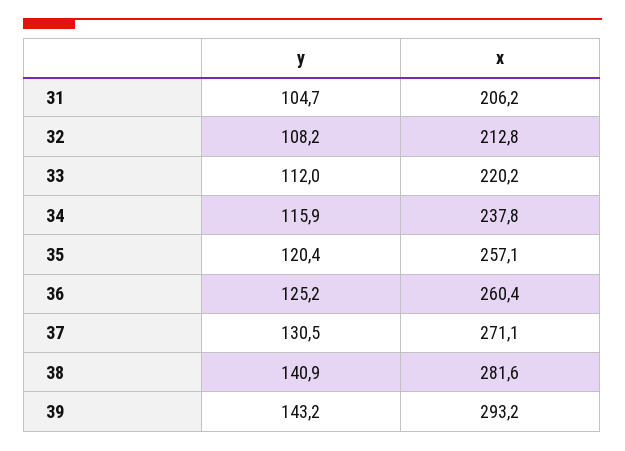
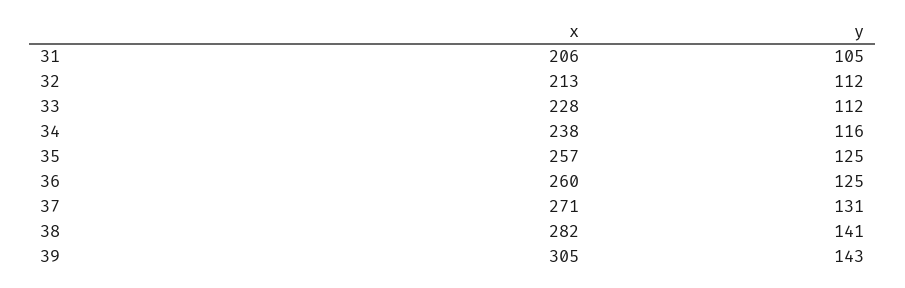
  {
    "y": {
      "31": 104.7,
-     "32": 108.2,
+     "32": 112,
      "33": 112,
      "34": 115.9,
-     "35": 120.4,
+     "35": 125,
      "36": 125.2,
      "37": 130.5,
      "38": 140.9,
      "39": 143.2
    },
    "x": {
      "31": 206.2,
      "32": 212.8,
-     "33": 220.2,
+     "33": 228,
      "34": 237.8,
      "35": 257.1,
      "36": 260.4,
      "37": 271.1,
      "38": 281.6,
-     "39": 293.2
+     "39": 305
    }
  }

